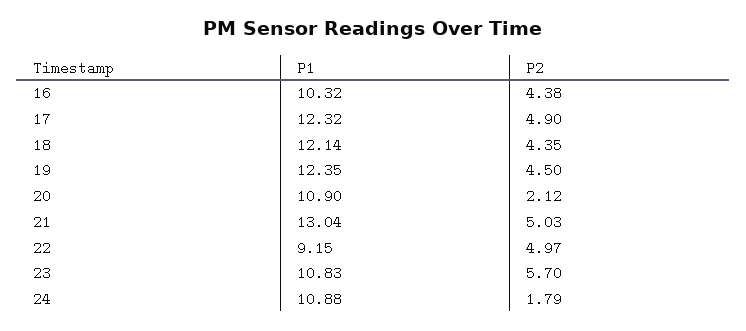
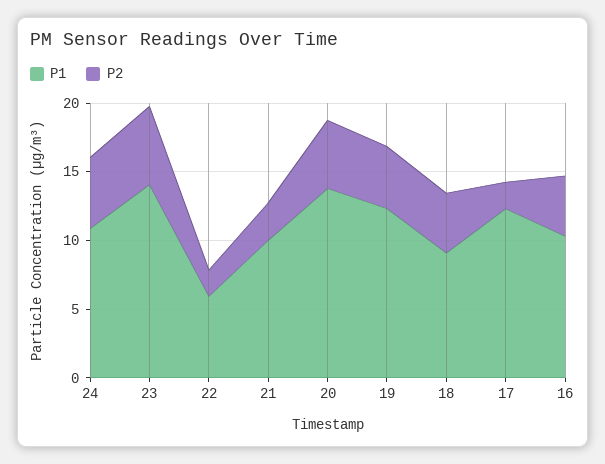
  {
    "P1": {
      "16": 10.32,
      "17": 12.32,
-     "18": 12.14,
+     "18": 9,
      "19": 12.35,
-     "20": 10.9,
+     "20": 14,
-     "21": 13.04,
+     "21": 10,
-     "22": 9.15,
+     "22": 6,
-     "23": 10.83,
+     "23": 14,
      "24": 10.88
    },
    "P2": {
      "16": 4.38,
-     "17": 4.9,
+     "17": 2,
      "18": 4.35,
      "19": 4.5,
-     "20": 2.12,
+     "20": 5,
-     "21": 5.03,
+     "21": 3,
-     "22": 4.97,
+     "22": 2,
      "23": 5.7,
-     "24": 1.79
+     "24": 5
    }
  }

